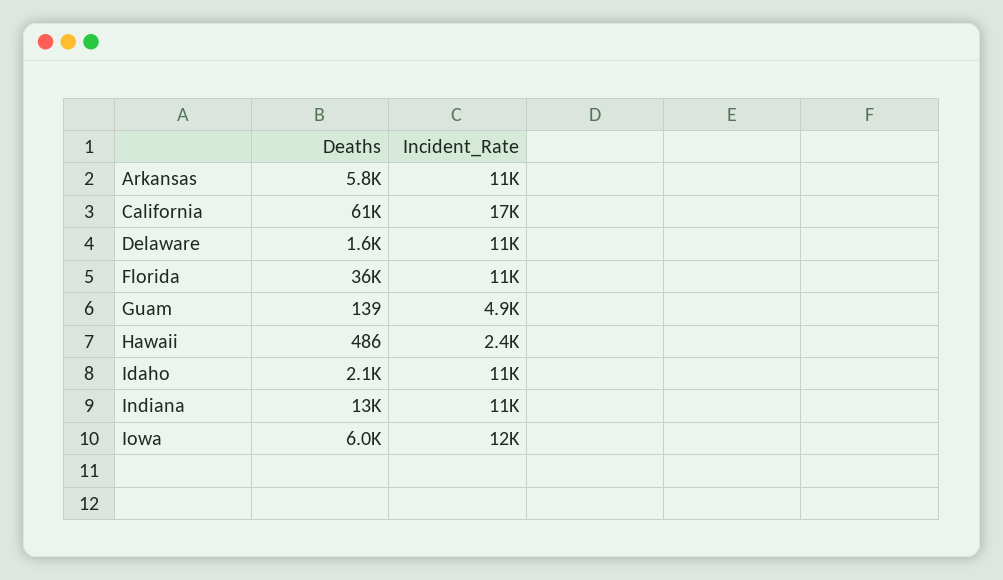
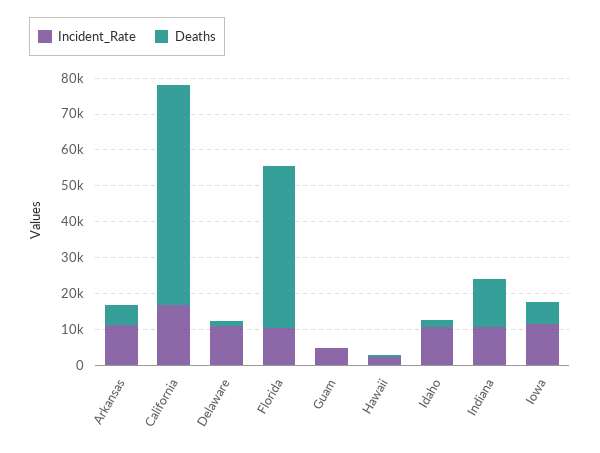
  {
    "Deaths": {
      "Arkansas": 5800,
      "California": 61000,
      "Delaware": 1600,
-     "Florida": 36000,
+     "Florida": 45000,
      "Guam": 139,
      "Hawaii": 486,
      "Idaho": 2100,
      "Indiana": 13000,
      "Iowa": 6000
    },
    "Incident_Rate": {
      "Arkansas": 11000,
      "California": 17000,
      "Delaware": 11000,
      "Florida": 11000,
      "Guam": 4900,
      "Hawaii": 2400,
      "Idaho": 11000,
      "Indiana": 11000,
      "Iowa": 12000
    }
  }

